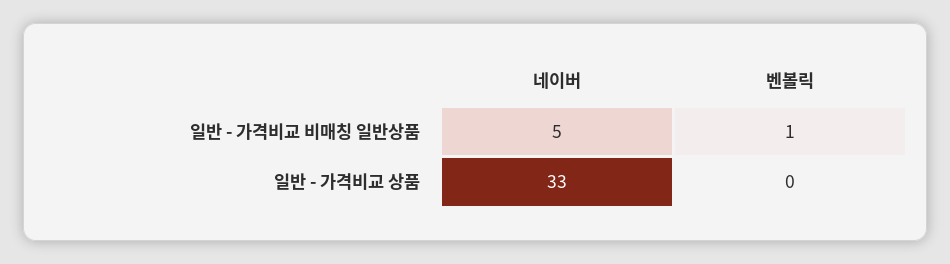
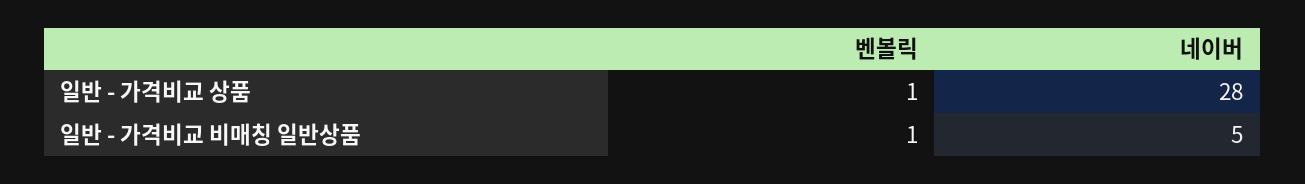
  {
    "네이버": {
      "일반 - 가격비교 비매칭 일반상품": 5,
-     "일반 - 가격비교 상품": 33
+     "일반 - 가격비교 상품": 28
    },
    "벤볼릭": {
      "일반 - 가격비교 비매칭 일반상품": 1,
-     "일반 - 가격비교 상품": 0
+     "일반 - 가격비교 상품": 1
    }
  }

